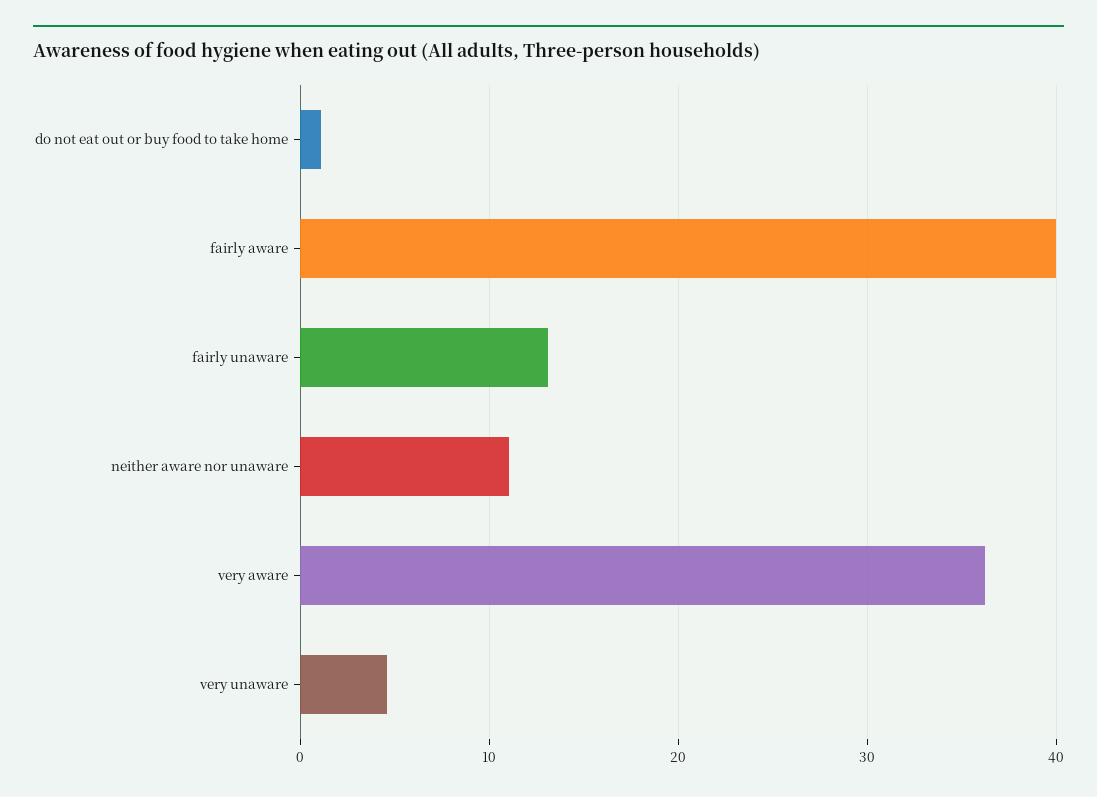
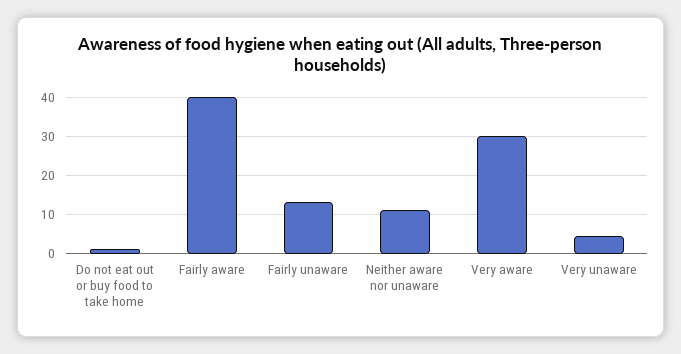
  {
    "do not eat out or buy food to take home": 1,
    "fairly aware": 40,
    "fairly unaware": 13,
    "neither aware nor unaware": 11,
-   "very aware": 36,
+   "very aware": 30,
    "very unaware": 5
  }

